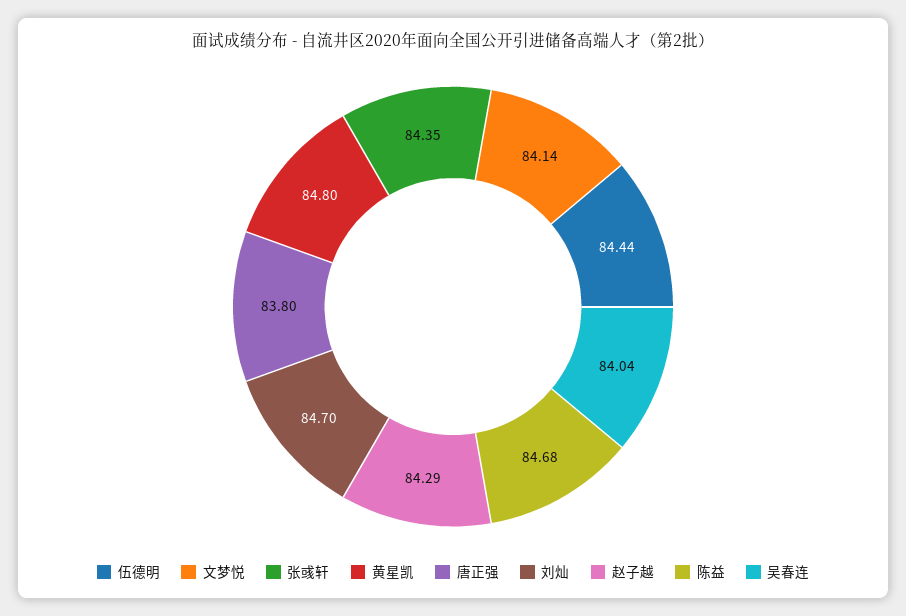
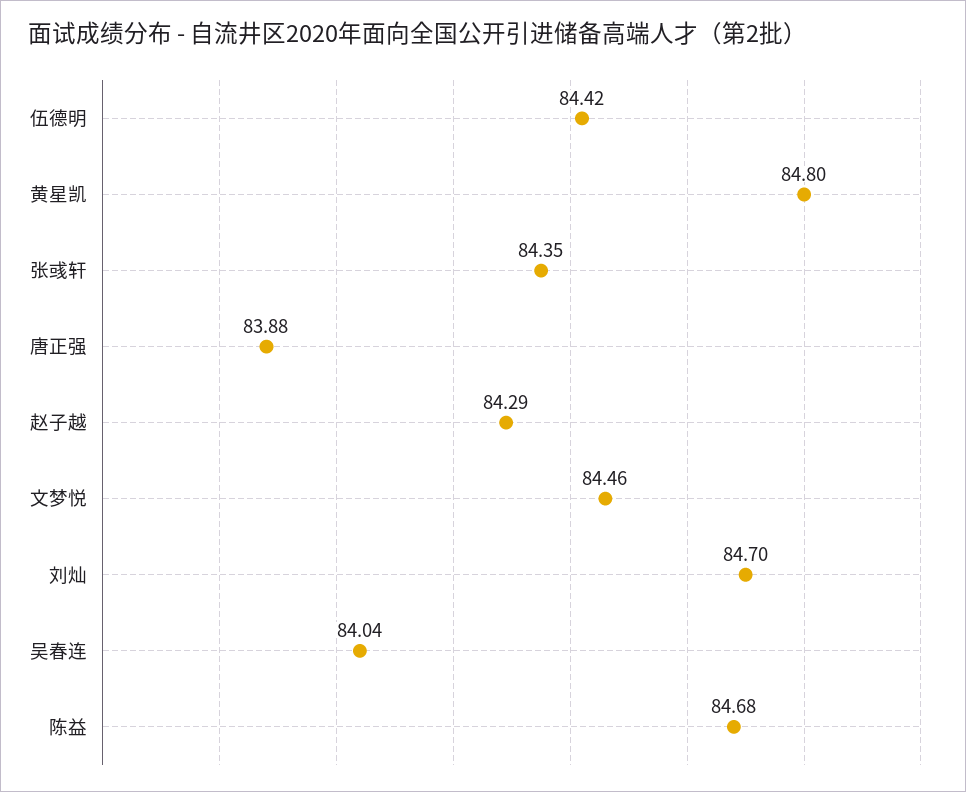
  {
-   "伍德明": 84.44,
+   "伍德明": 84.42,
-   "文梦悦": 84.14,
+   "文梦悦": 84.46,
    "张彧轩": 84.35,
    "黄星凯": 84.8,
-   "唐正强": 83.8,
+   "唐正强": 83.88,
    "刘灿": 84.7,
    "赵子越": 84.29,
    "陈益": 84.68,
    "吴春连": 84.04
  }

